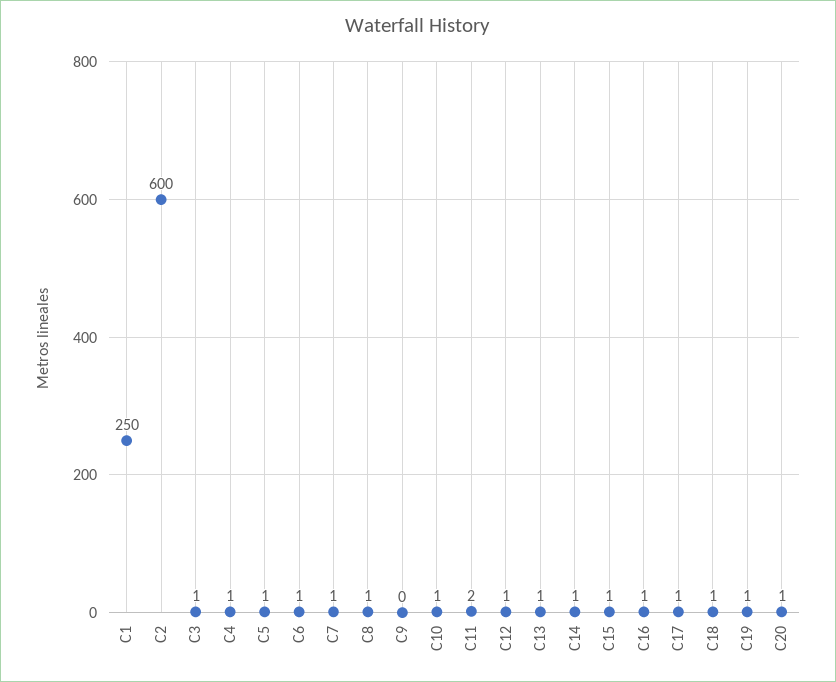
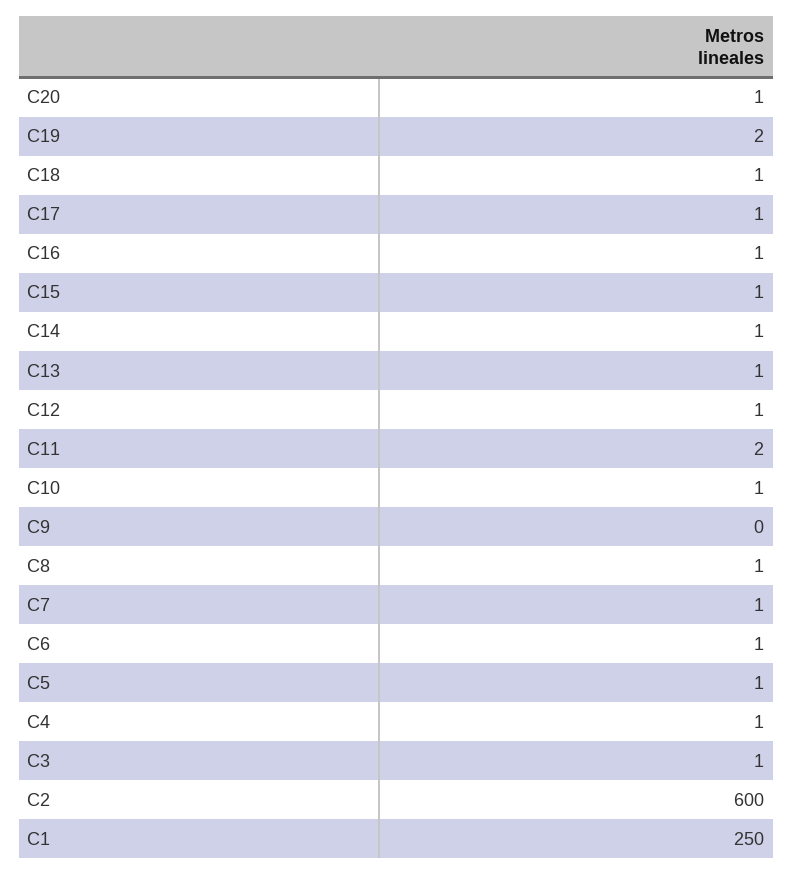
  {
    "C1": 250,
    "C2": 600,
    "C3": 1,
    "C4": 1,
    "C5": 1,
    "C6": 1,
    "C7": 1,
    "C8": 1,
    "C9": 0,
    "C10": 1,
    "C11": 2,
    "C12": 1,
    "C13": 1,
    "C14": 1,
    "C15": 1,
    "C16": 1,
    "C17": 1,
    "C18": 1,
-   "C19": 1,
+   "C19": 2,
    "C20": 1
  }

